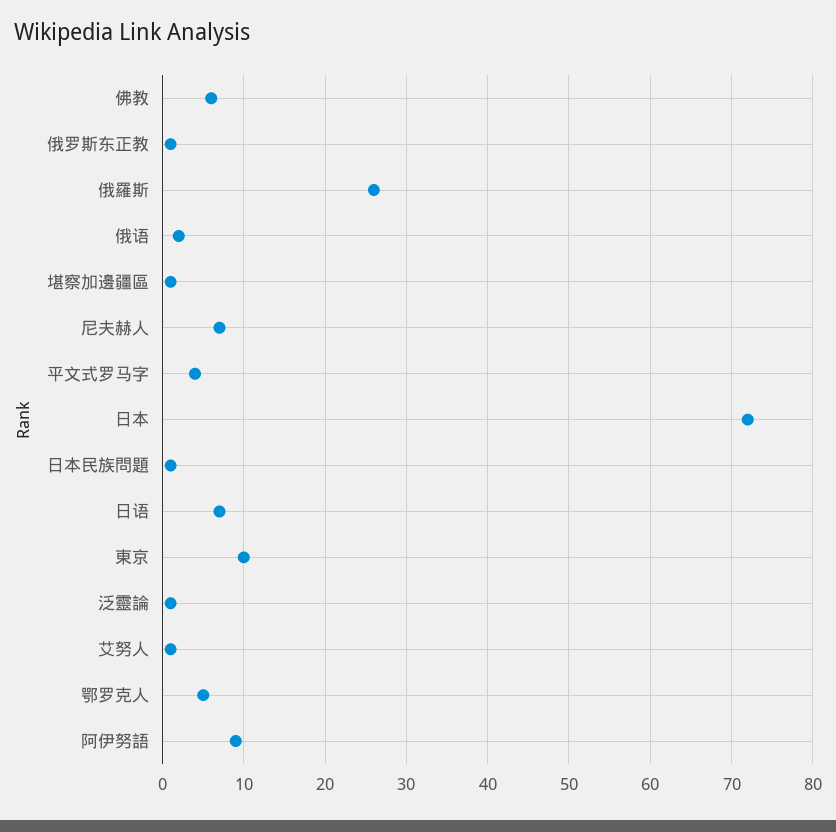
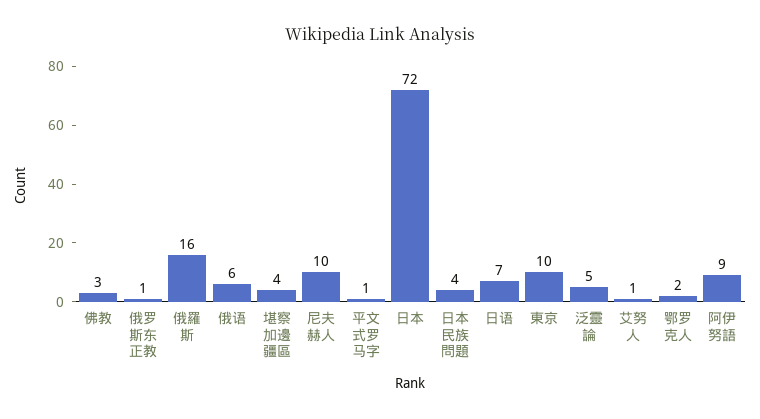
  {
-   "佛教": 6,
+   "佛教": 3,
    "俄罗斯东正教": 1,
-   "俄羅斯": 26,
+   "俄羅斯": 16,
-   "俄语": 2,
+   "俄语": 6,
-   "堪察加邊疆區": 1,
+   "堪察加邊疆區": 4,
-   "尼夫赫人": 7,
+   "尼夫赫人": 10,
-   "平文式罗马字": 4,
+   "平文式罗马字": 1,
    "日本": 72,
-   "日本民族問題": 1,
+   "日本民族問題": 4,
    "日语": 7,
    "東京": 10,
-   "泛靈論": 1,
+   "泛靈論": 5,
    "艾努人": 1,
-   "鄂罗克人": 5,
+   "鄂罗克人": 2,
    "阿伊努語": 9
  }

